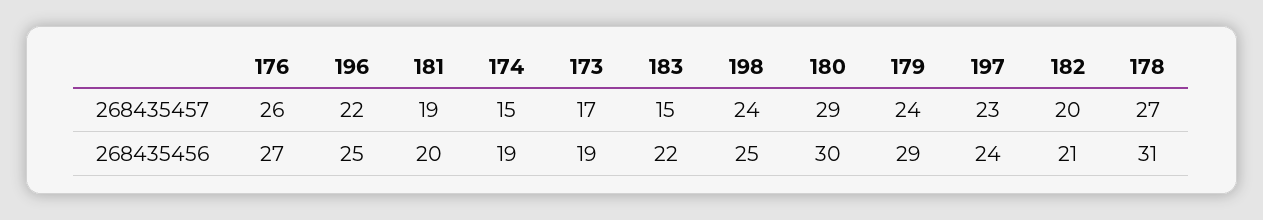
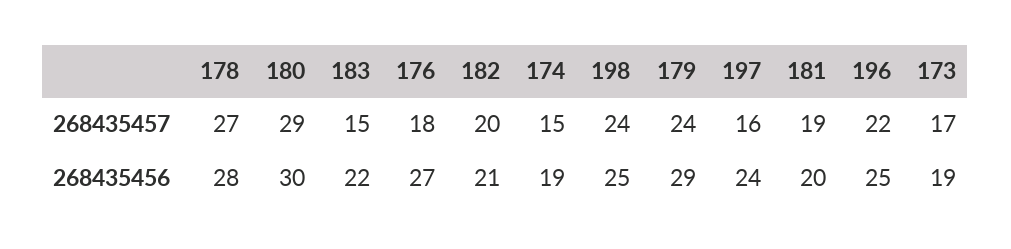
  {
    "176": {
-     "268435457": 26,
+     "268435457": 18,
      "268435456": 27
    },
    "196": {
      "268435457": 22,
      "268435456": 25
    },
    "181": {
      "268435457": 19,
      "268435456": 20
    },
    "174": {
      "268435457": 15,
      "268435456": 19
    },
    "173": {
      "268435457": 17,
      "268435456": 19
    },
    "183": {
      "268435457": 15,
      "268435456": 22
    },
    "198": {
      "268435457": 24,
      "268435456": 25
    },
    "180": {
      "268435457": 29,
      "268435456": 30
    },
    "179": {
      "268435457": 24,
      "268435456": 29
    },
    "197": {
-     "268435457": 23,
+     "268435457": 16,
      "268435456": 24
    },
    "182": {
      "268435457": 20,
      "268435456": 21
    },
    "178": {
      "268435457": 27,
-     "268435456": 31
+     "268435456": 28
    }
  }

